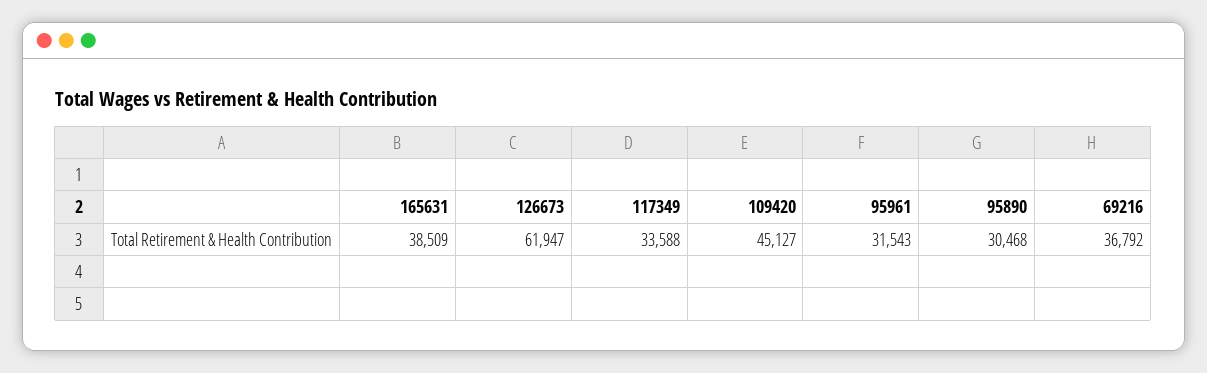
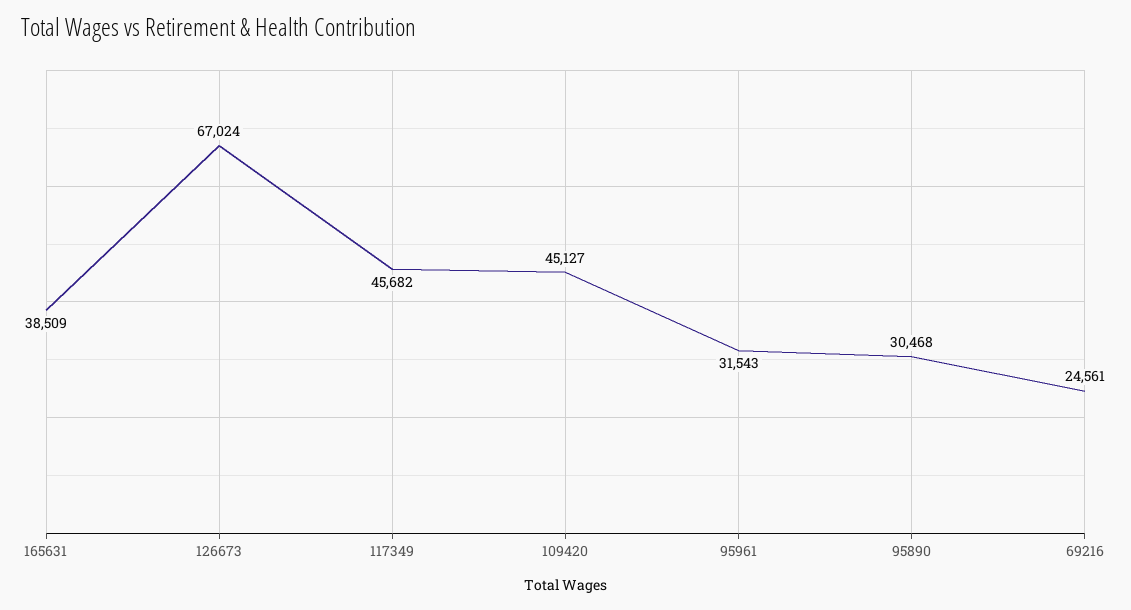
  {
    "165631": 38509,
-   "126673": 61947,
+   "126673": 67024,
-   "117349": 33588,
+   "117349": 45682,
    "109420": 45127,
    "95961": 31543,
    "95890": 30468,
-   "69216": 36792
+   "69216": 24561
  }

